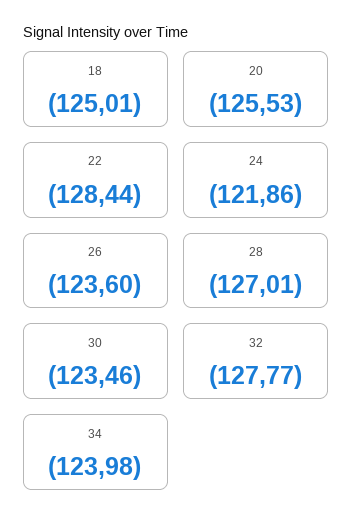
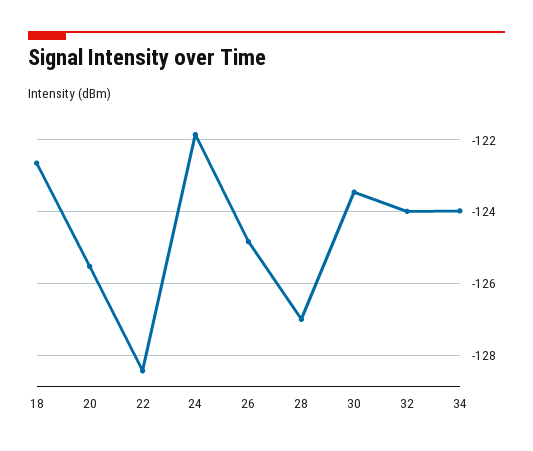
  {
-   "18": -125.01,
+   "18": -122.6,
    "20": -125.53,
    "22": -128.44,
    "24": -121.86,
-   "26": -123.6,
+   "26": -124.8,
    "28": -127.01,
    "30": -123.46,
-   "32": -127.77,
+   "32": -124,
    "34": -123.98
  }

